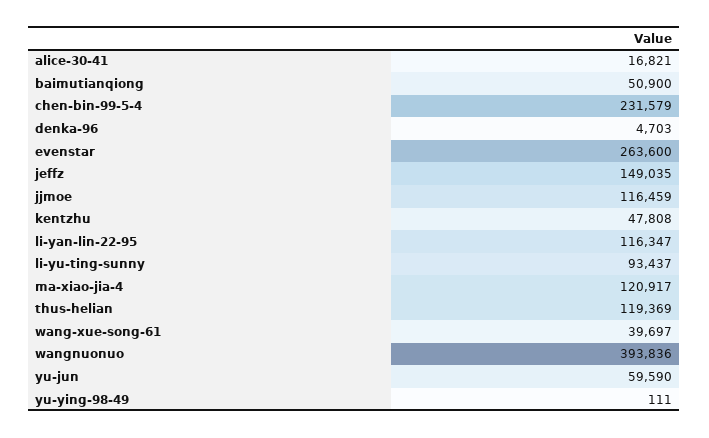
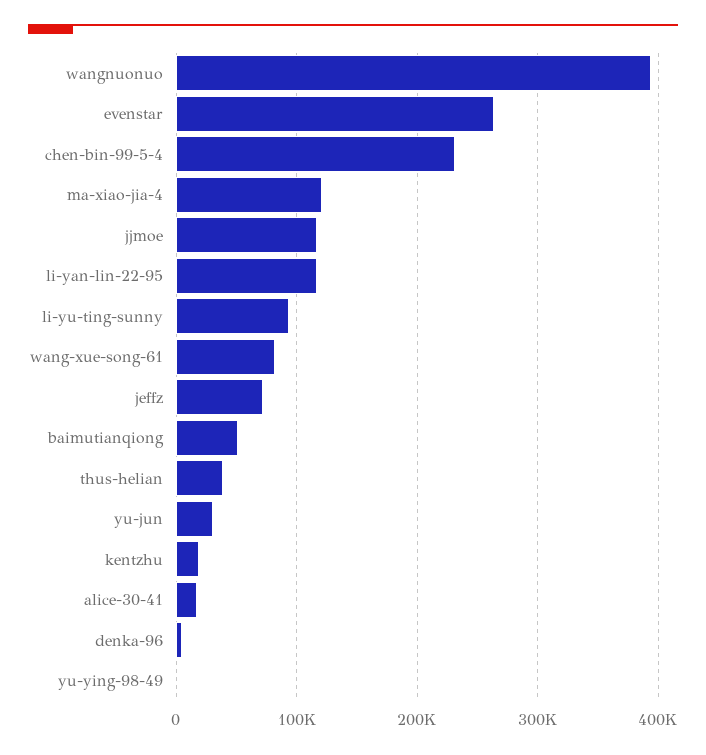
  {
    "alice-30-41": 16821,
    "baimutianqiong": 50900,
    "chen-bin-99-5-4": 231579,
    "denka-96": 4703,
    "evenstar": 263600,
-   "jeffz": 149035,
+   "jeffz": 70000,
    "jjmoe": 116459,
-   "kentzhu": 47808,
+   "kentzhu": 20000,
    "li-yan-lin-22-95": 116347,
    "li-yu-ting-sunny": 93437,
    "ma-xiao-jia-4": 120917,
-   "thus-helian": 119369,
+   "thus-helian": 40000,
-   "wang-xue-song-61": 39697,
+   "wang-xue-song-61": 80000,
    "wangnuonuo": 393836,
-   "yu-jun": 59590,
+   "yu-jun": 30000,
    "yu-ying-98-49": 111
  }

